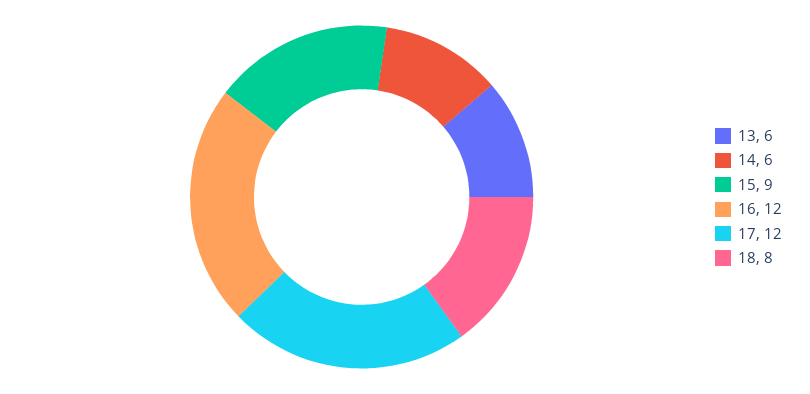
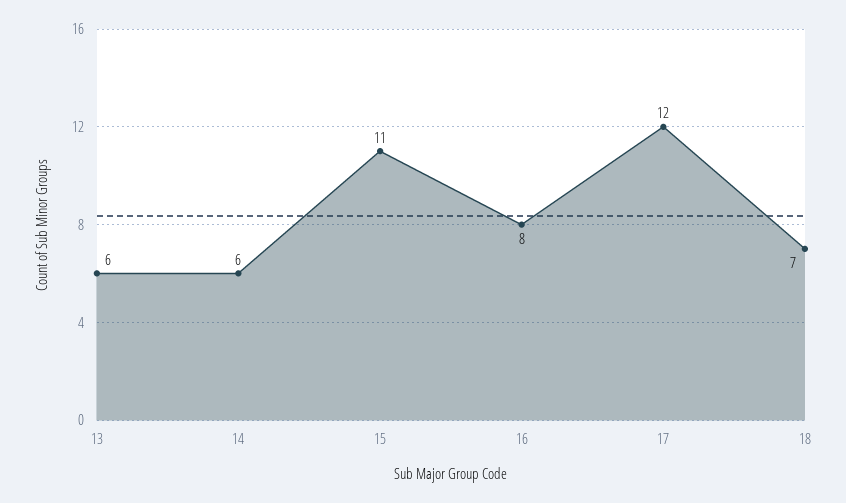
  {
    "13": 6,
    "14": 6,
-   "15": 9,
+   "15": 11,
-   "16": 12,
+   "16": 8,
    "17": 12,
-   "18": 8
+   "18": 7
  }

